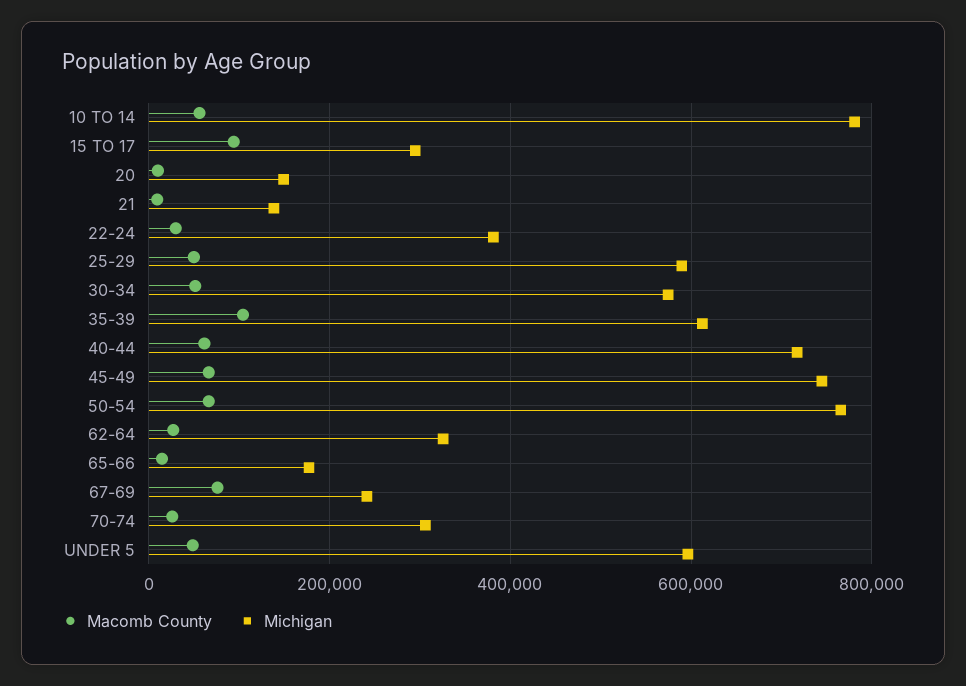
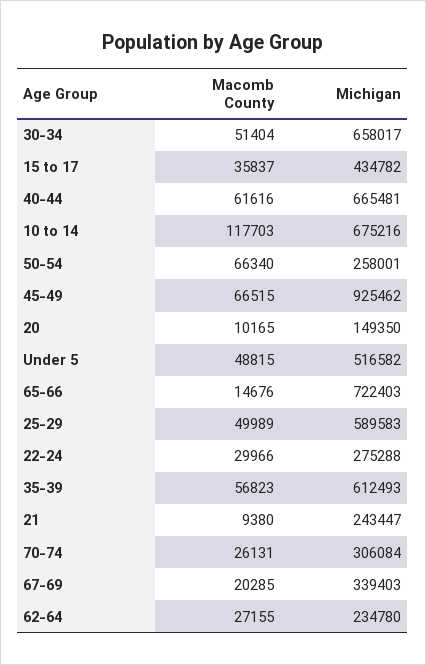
  {
    "Macomb County": {
-     "10 TO 14": 60000,
+     "10 TO 14": 117703,
-     "15 TO 17": 100000,
+     "15 TO 17": 35837,
      "20": 10165,
      "21": 9380,
      "22-24": 29966,
      "25-29": 49989,
      "30-34": 51404,
-     "35-39": 100000,
+     "35-39": 56823,
      "40-44": 61616,
      "45-49": 66515,
      "50-54": 66340,
      "62-64": 27155,
      "65-66": 14676,
-     "67-69": 80000,
+     "67-69": 20285,
      "70-74": 26131,
      "UNDER 5": 48815
    },
    "Michigan": {
-     "10 TO 14": 780000,
+     "10 TO 14": 675216,
-     "15 TO 17": 300000,
+     "15 TO 17": 434782,
      "20": 149350,
-     "21": 140000,
+     "21": 243447,
-     "22-24": 380000,
+     "22-24": 275288,
      "25-29": 589583,
-     "30-34": 580000,
+     "30-34": 658017,
      "35-39": 612493,
-     "40-44": 720000,
+     "40-44": 665481,
-     "45-49": 740000,
+     "45-49": 925462,
-     "50-54": 760000,
+     "50-54": 258001,
-     "62-64": 320000,
+     "62-64": 234780,
-     "65-66": 180000,
+     "65-66": 722403,
-     "67-69": 240000,
+     "67-69": 339403,
      "70-74": 306084,
-     "UNDER 5": 600000
+     "UNDER 5": 516582
    }
  }

